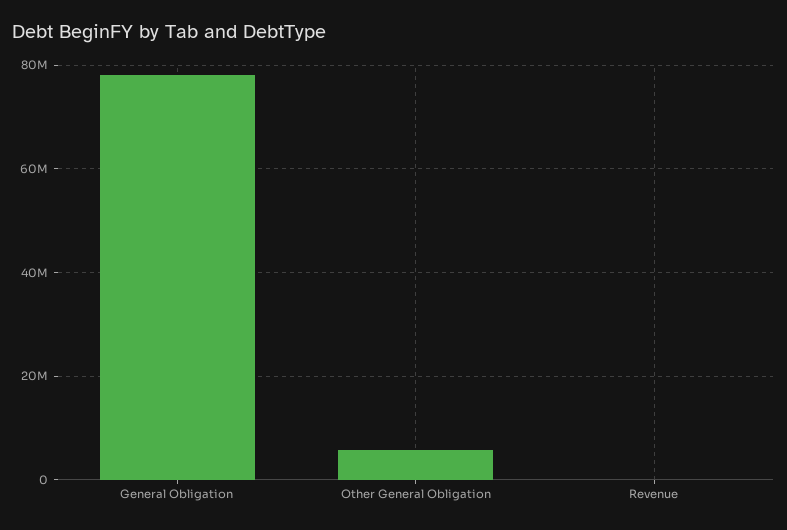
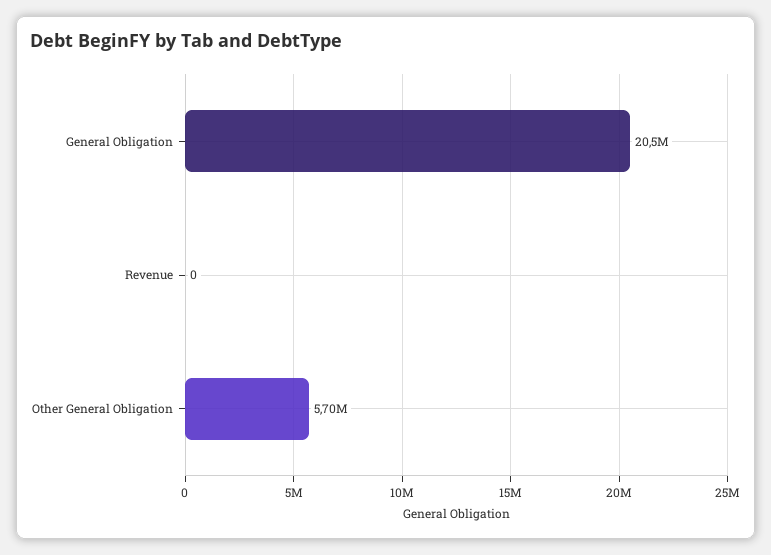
  {
-   "General Obligation": 78000000,
+   "General Obligation": 20500000,
    "Other General Obligation": 5700000,
    "Revenue": 0
  }

